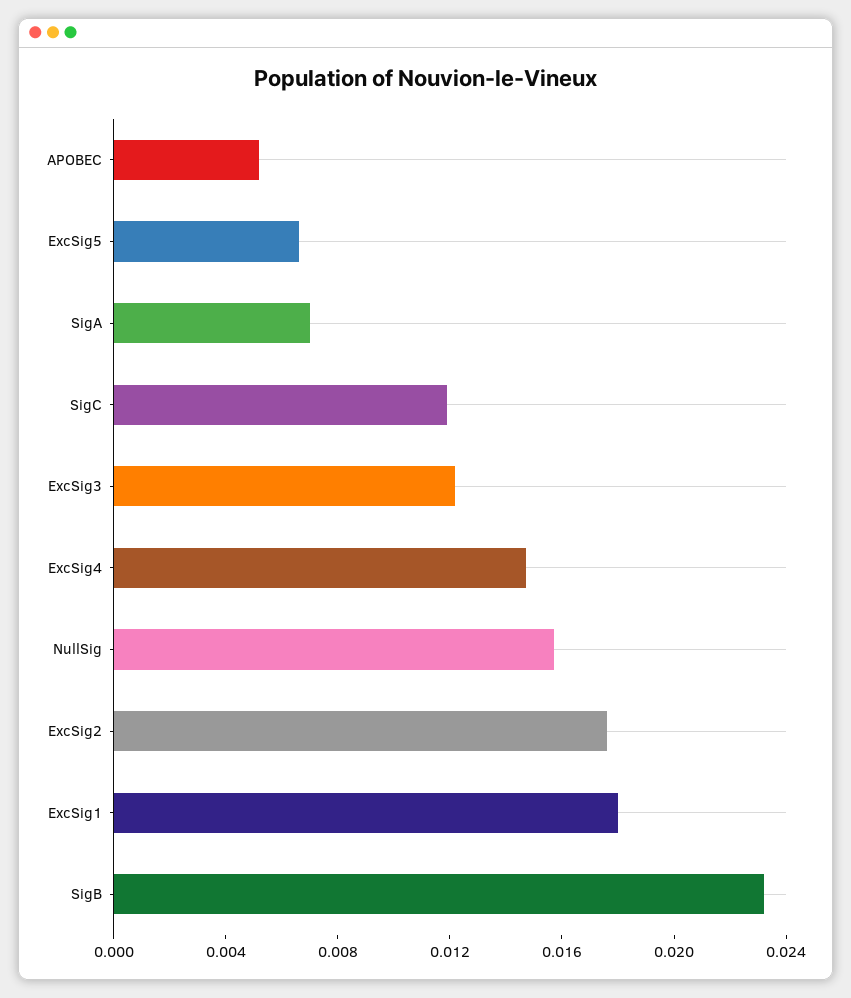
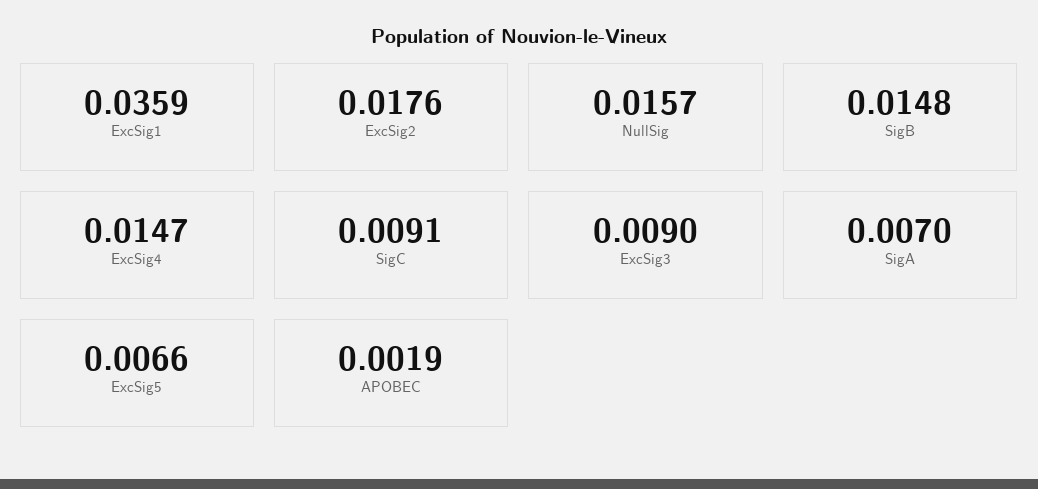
  {
-   "APOBEC": 0.005,
+   "APOBEC": 0.0019,
    "ExcSig5": 0.0066,
    "SigA": 0.007,
-   "SigC": 0.012,
+   "SigC": 0.0091,
-   "ExcSig3": 0.012,
+   "ExcSig3": 0.009,
    "ExcSig4": 0.0147,
    "NullSig": 0.0157,
    "ExcSig2": 0.0176,
-   "ExcSig1": 0.018,
+   "ExcSig1": 0.0359,
-   "SigB": 0.023
+   "SigB": 0.0148
  }

